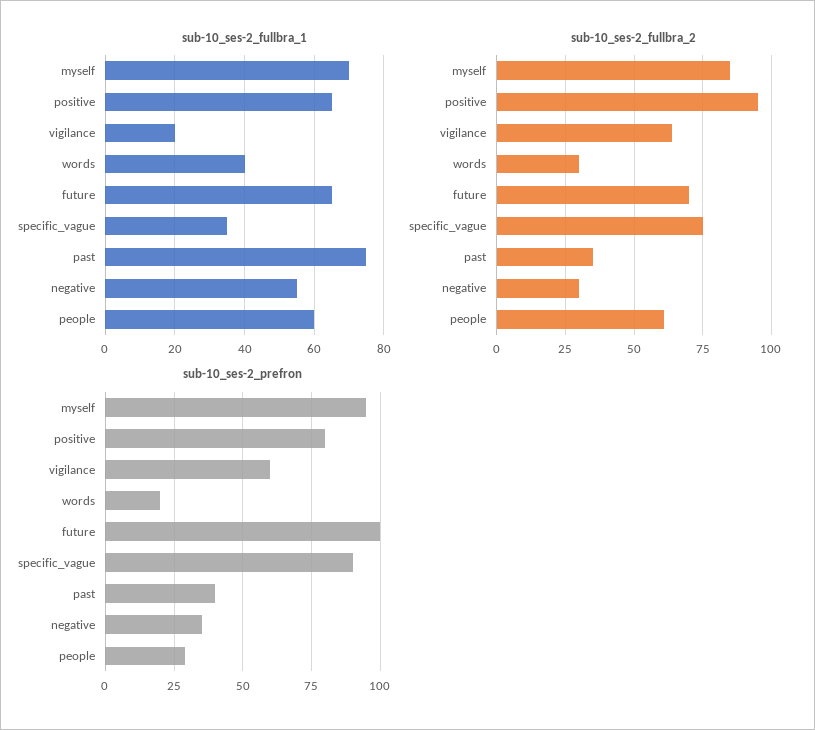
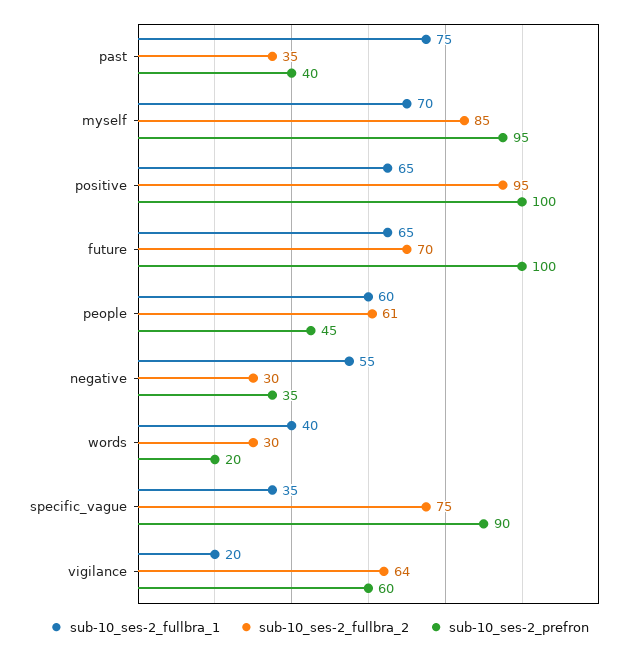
  {
    "sub-10_ses-2_fullbra_1": {
      "myself": 70,
      "positive": 65,
      "vigilance": 20,
      "words": 40,
      "future": 65,
      "specific_vague": 35,
      "past": 75,
      "negative": 55,
      "people": 60
    },
    "sub-10_ses-2_fullbra_2": {
      "myself": 85,
      "positive": 95,
      "vigilance": 64,
      "words": 30,
      "future": 70,
      "specific_vague": 75,
      "past": 35,
      "negative": 30,
      "people": 61
    },
    "sub-10_ses-2_prefron": {
      "myself": 95,
-     "positive": 80,
+     "positive": 100,
      "vigilance": 60,
      "words": 20,
      "future": 100,
      "specific_vague": 90,
      "past": 40,
      "negative": 35,
-     "people": 30
+     "people": 45
    }
  }

